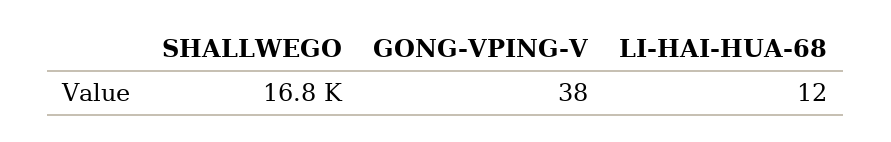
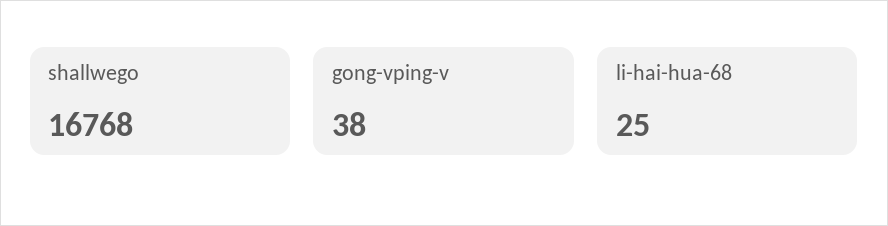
  {
    "SHALLWEGO": 16768,
    "GONG-VPING-V": 38,
-   "LI-HAI-HUA-68": 12
+   "LI-HAI-HUA-68": 25
  }

